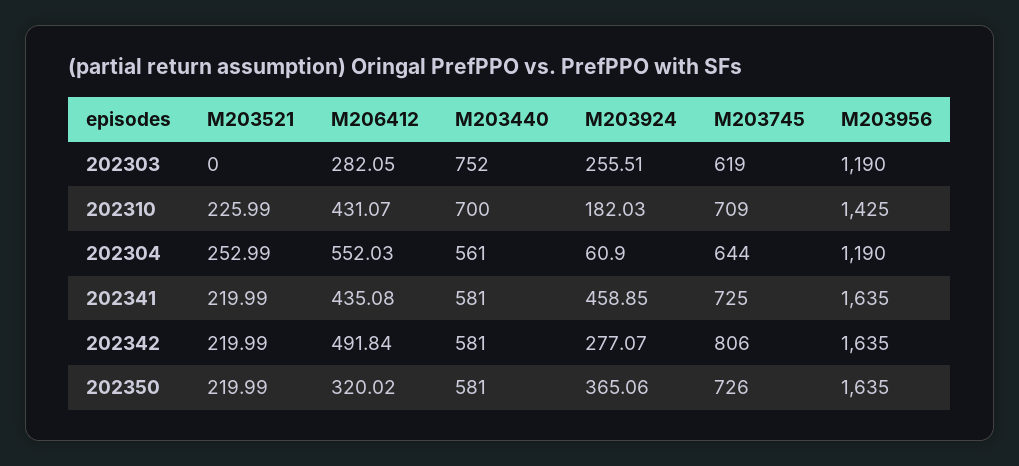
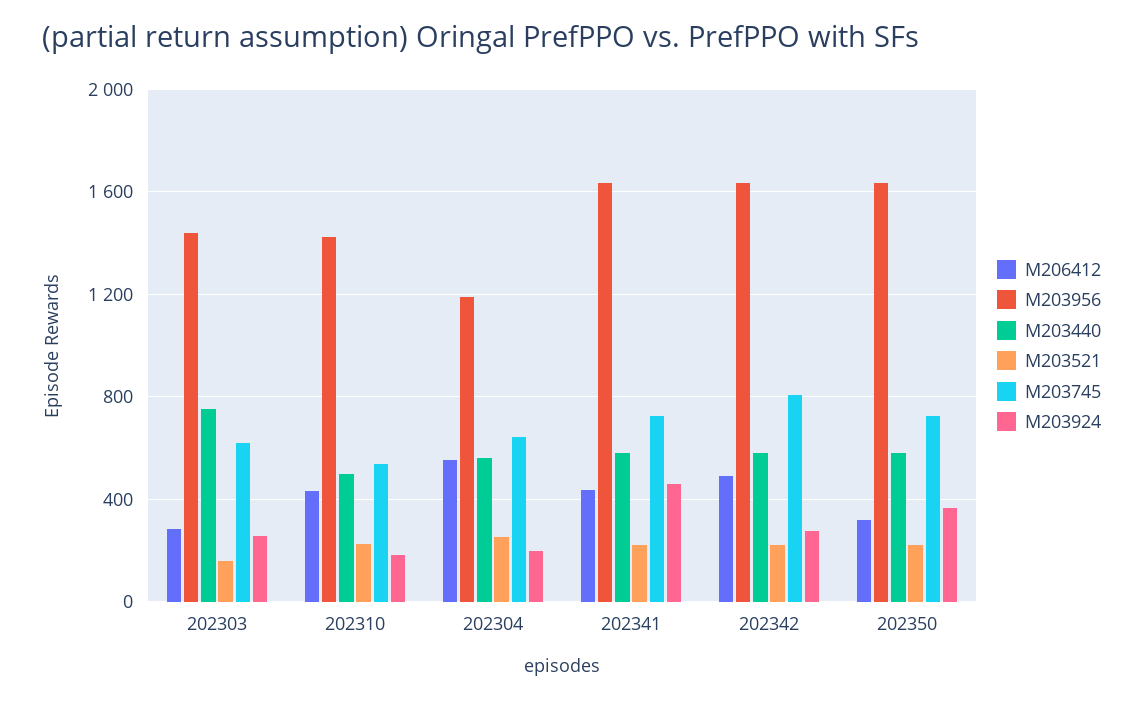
  {
    "M203521": {
-     "202303": 0,
+     "202303": 150,
      "202310": 225.99,
      "202304": 252.99,
      "202341": 219.99,
      "202342": 219.99,
      "202350": 219.99
    },
    "M206412": {
      "202303": 282.05,
      "202310": 431.07,
      "202304": 552.03,
      "202341": 435.08,
      "202342": 491.84,
      "202350": 320.02
    },
    "M203440": {
      "202303": 752,
-     "202310": 700,
+     "202310": 500,
      "202304": 561,
      "202341": 581,
      "202342": 581,
      "202350": 581
    },
    "M203924": {
      "202303": 255.51,
      "202310": 182.03,
-     "202304": 60.9,
+     "202304": 200,
      "202341": 458.85,
      "202342": 277.07,
      "202350": 365.06
    },
    "M203745": {
      "202303": 619,
-     "202310": 709,
+     "202310": 550,
      "202304": 644,
      "202341": 725,
      "202342": 806,
      "202350": 726
    },
    "M203956": {
-     "202303": 1190,
+     "202303": 1450,
      "202310": 1425,
      "202304": 1190,
      "202341": 1635,
      "202342": 1635,
      "202350": 1635
    }
  }

